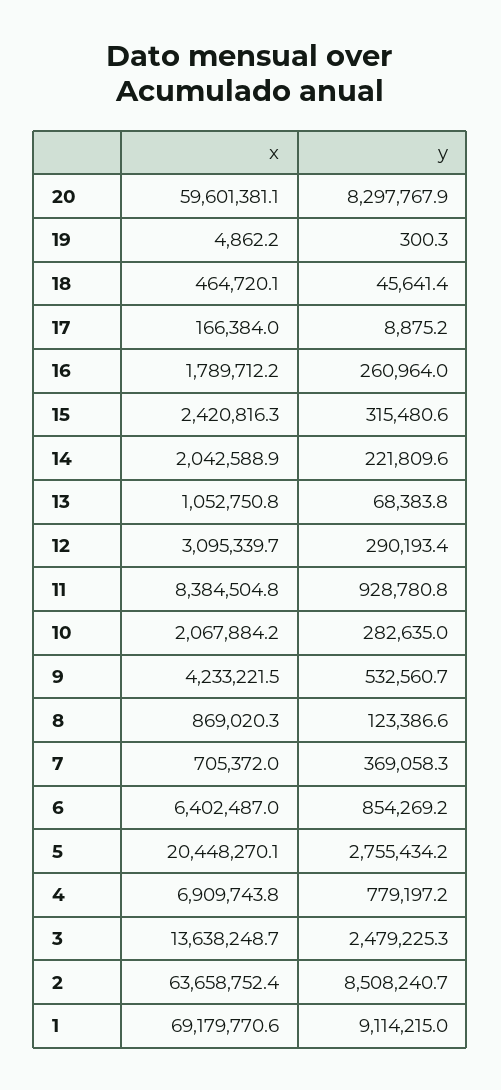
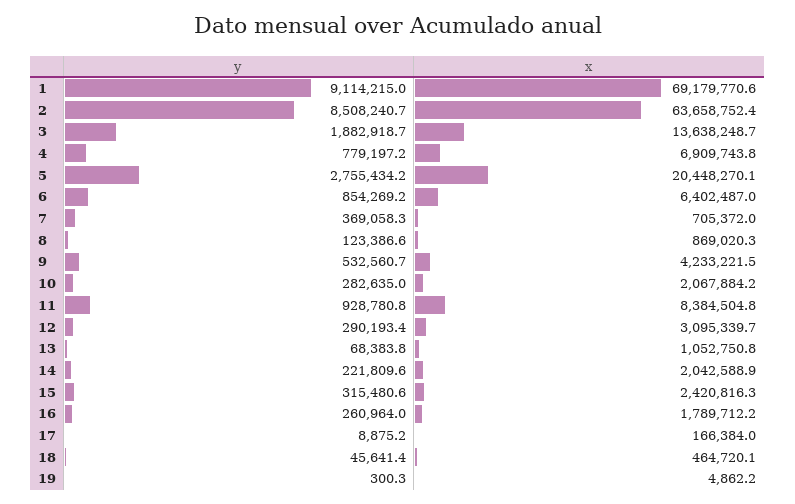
  {
    "x": {
-     "20": 59601381.1,
      "19": 4862.2,
      "18": 464720.1,
      "17": 166384,
      "16": 1789712.2,
      "15": 2420816.3,
      "14": 2042588.9,
      "13": 1052750.8,
      "12": 3095339.7,
      "11": 8384504.8,
      "10": 2067884.2,
      "9": 4233221.5,
      "8": 869020.3,
      "7": 705372,
      "6": 6402487,
      "5": 20448270.1,
      "4": 6909743.8,
      "3": 13638248.7,
      "2": 63658752.4,
      "1": 69179770.6
    },
    "y": {
-     "20": 8297767.9,
      "19": 300.3,
      "18": 45641.4,
      "17": 8875.2,
      "16": 260964,
      "15": 315480.6,
      "14": 221809.6,
      "13": 68383.8,
      "12": 290193.4,
      "11": 928780.8,
      "10": 282635,
      "9": 532560.7,
      "8": 123386.6,
      "7": 369058.3,
      "6": 854269.2,
      "5": 2755434.2,
      "4": 779197.2,
-     "3": 2479225.3,
+     "3": 1882918.7,
      "2": 8508240.7,
      "1": 9114215
    }
  }

